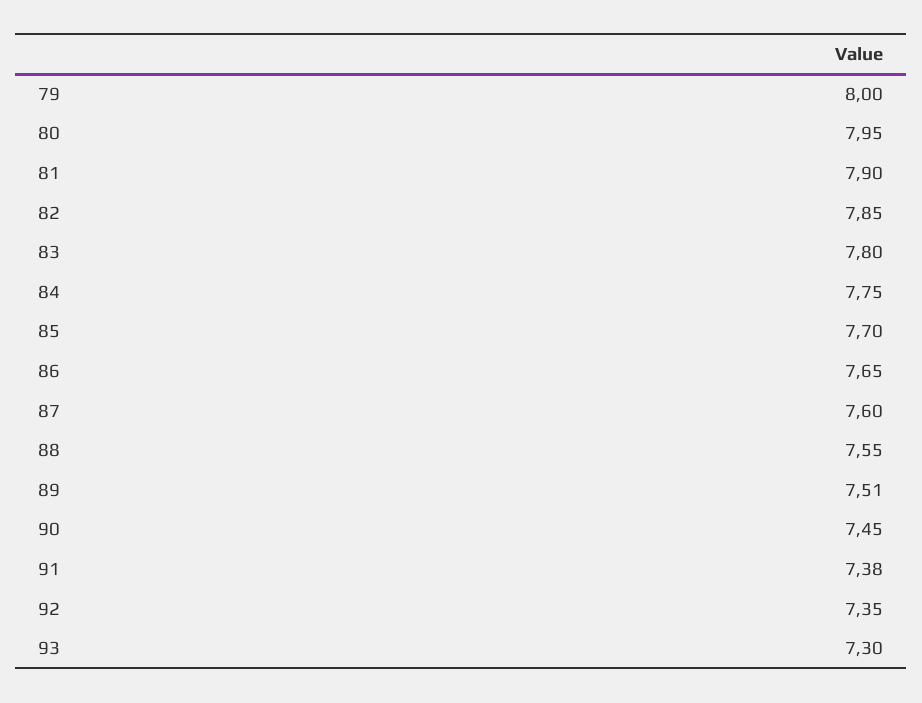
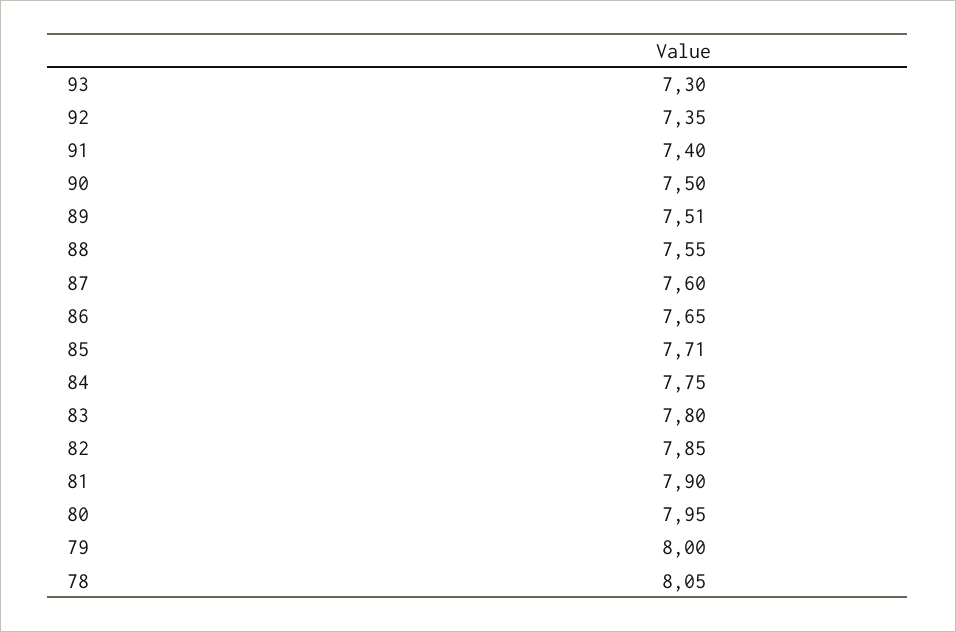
  {
    "79": 8,
    "80": 7.95,
    "81": 7.9,
    "82": 7.85,
    "83": 7.8,
    "84": 7.75,
-   "85": 7.7,
+   "85": 7.71,
    "86": 7.65,
    "87": 7.6,
    "88": 7.55,
    "89": 7.51,
-   "90": 7.45,
+   "90": 7.5,
-   "91": 7.38,
+   "91": 7.4,
    "92": 7.35,
-   "93": 7.3
+   "93": 7.3,
+   "78": 8.05
  }

